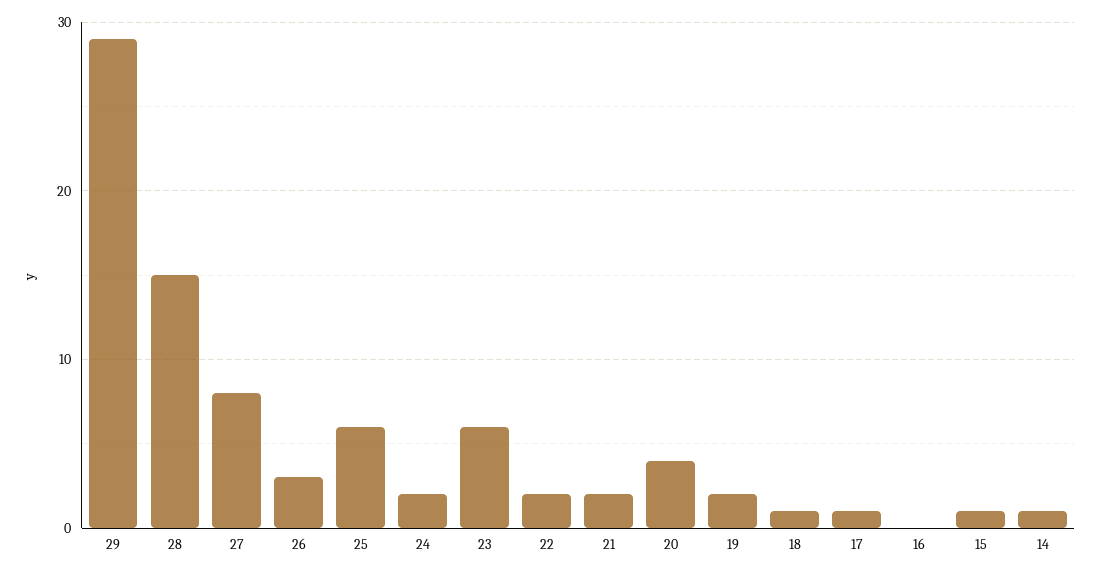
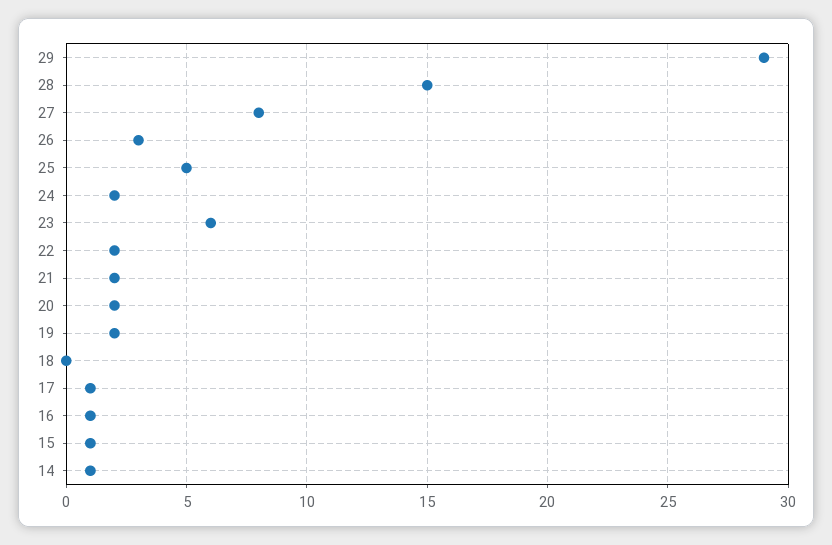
  {
    "29": 29,
    "28": 15,
    "27": 8,
    "26": 3,
-   "25": 6,
+   "25": 5,
    "24": 2,
    "23": 6,
    "22": 2,
    "21": 2,
-   "20": 4,
+   "20": 2,
    "19": 2,
-   "18": 1,
+   "18": 0,
    "17": 1,
-   "16": 0,
+   "16": 1,
    "15": 1,
    "14": 1
  }

